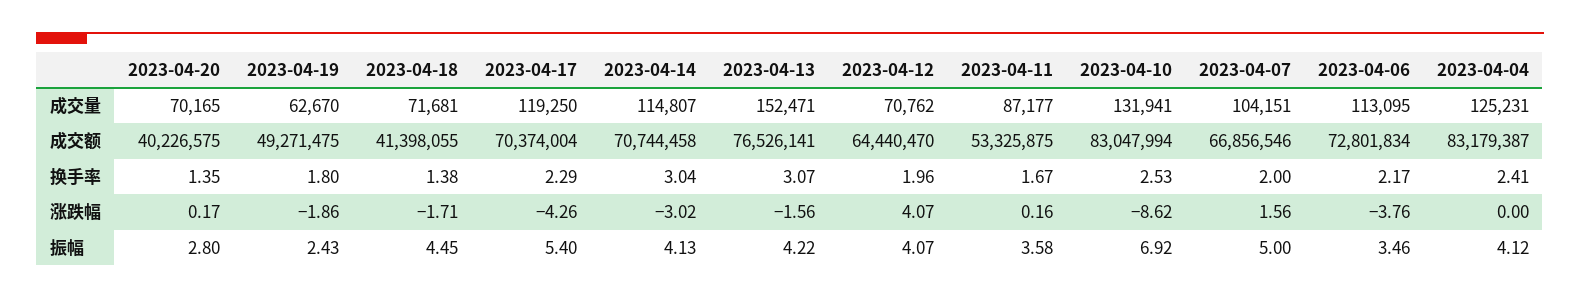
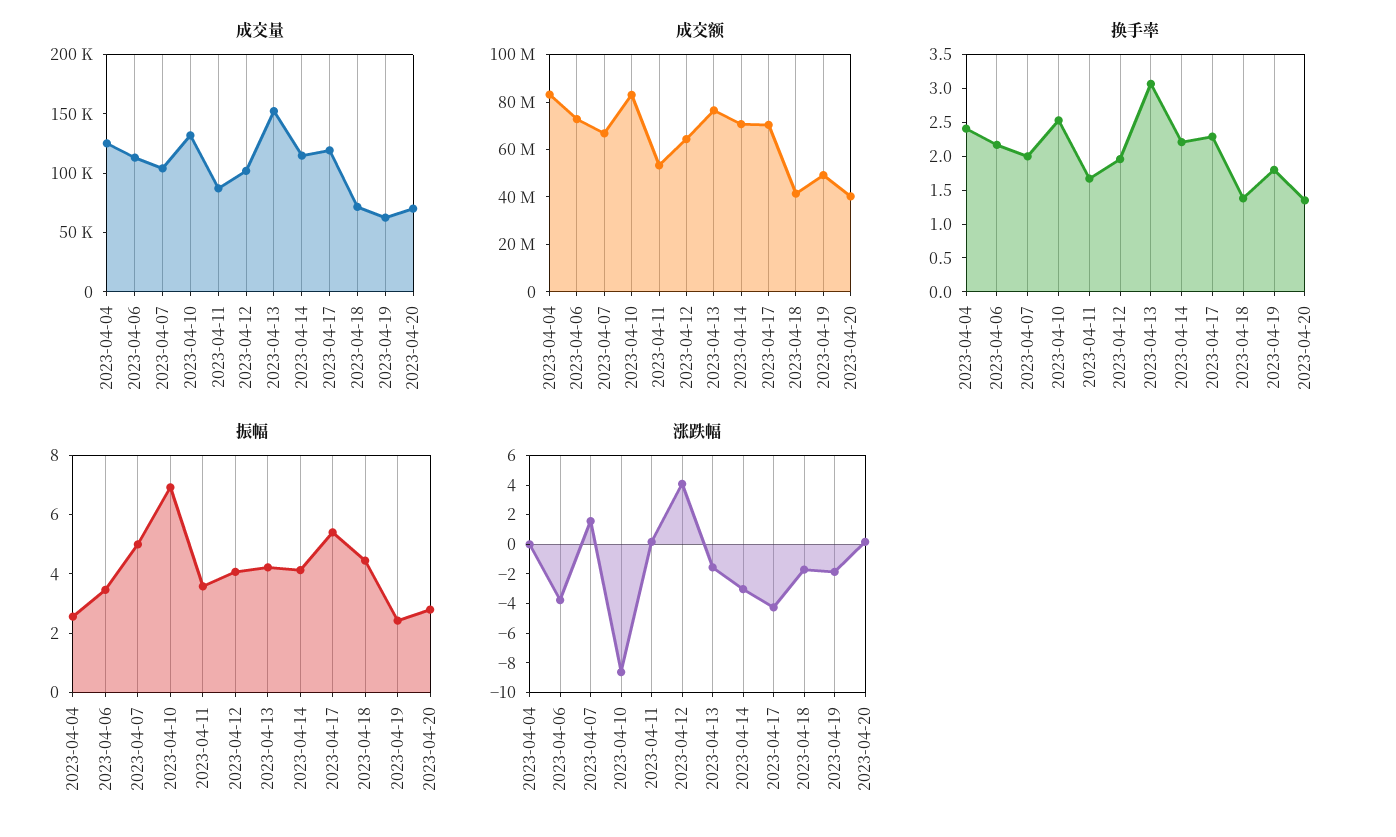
  {
    "成交量": {
      "2023-04-20": 70165,
      "2023-04-19": 62670,
      "2023-04-18": 71681,
      "2023-04-17": 119250,
      "2023-04-14": 114807,
      "2023-04-13": 152471,
-     "2023-04-12": 70762,
+     "2023-04-12": 100000,
      "2023-04-11": 87177,
      "2023-04-10": 131941,
      "2023-04-07": 104151,
      "2023-04-06": 113095,
      "2023-04-04": 125231
    },
    "成交额": {
      "2023-04-20": 40226575,
      "2023-04-19": 49271475,
      "2023-04-18": 41398055,
      "2023-04-17": 70374004,
      "2023-04-14": 70744458,
      "2023-04-13": 76526141,
      "2023-04-12": 64440470,
      "2023-04-11": 53325875,
      "2023-04-10": 83047994,
      "2023-04-07": 66856546,
      "2023-04-06": 72801834,
      "2023-04-04": 83179387
    },
    "换手率": {
      "2023-04-20": 1.35,
      "2023-04-19": 1.8,
      "2023-04-18": 1.38,
      "2023-04-17": 2.29,
-     "2023-04-14": 3.04,
+     "2023-04-14": 2.25,
      "2023-04-13": 3.07,
      "2023-04-12": 1.96,
      "2023-04-11": 1.67,
      "2023-04-10": 2.53,
      "2023-04-07": 2,
      "2023-04-06": 2.17,
      "2023-04-04": 2.41
    },
    "涨跌幅": {
      "2023-04-20": 0.17,
      "2023-04-19": -1.86,
      "2023-04-18": -1.71,
      "2023-04-17": -4.26,
      "2023-04-14": -3.02,
      "2023-04-13": -1.56,
      "2023-04-12": 4.07,
      "2023-04-11": 0.16,
      "2023-04-10": -8.62,
      "2023-04-07": 1.56,
      "2023-04-06": -3.76,
      "2023-04-04": 0
    },
    "振幅": {
      "2023-04-20": 2.8,
      "2023-04-19": 2.43,
      "2023-04-18": 4.45,
      "2023-04-17": 5.4,
      "2023-04-14": 4.13,
      "2023-04-13": 4.22,
      "2023-04-12": 4.07,
      "2023-04-11": 3.58,
      "2023-04-10": 6.92,
      "2023-04-07": 5,
      "2023-04-06": 3.46,
-     "2023-04-04": 4.12
+     "2023-04-04": 2.5
    }
  }

